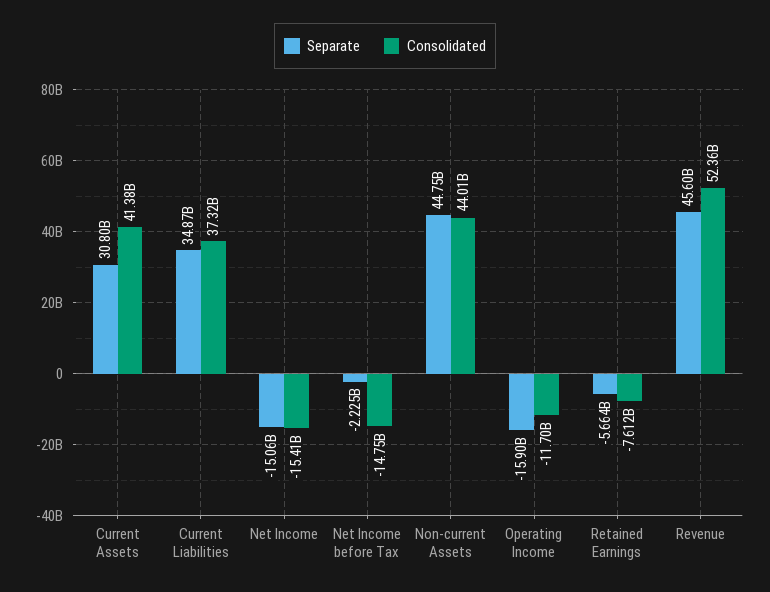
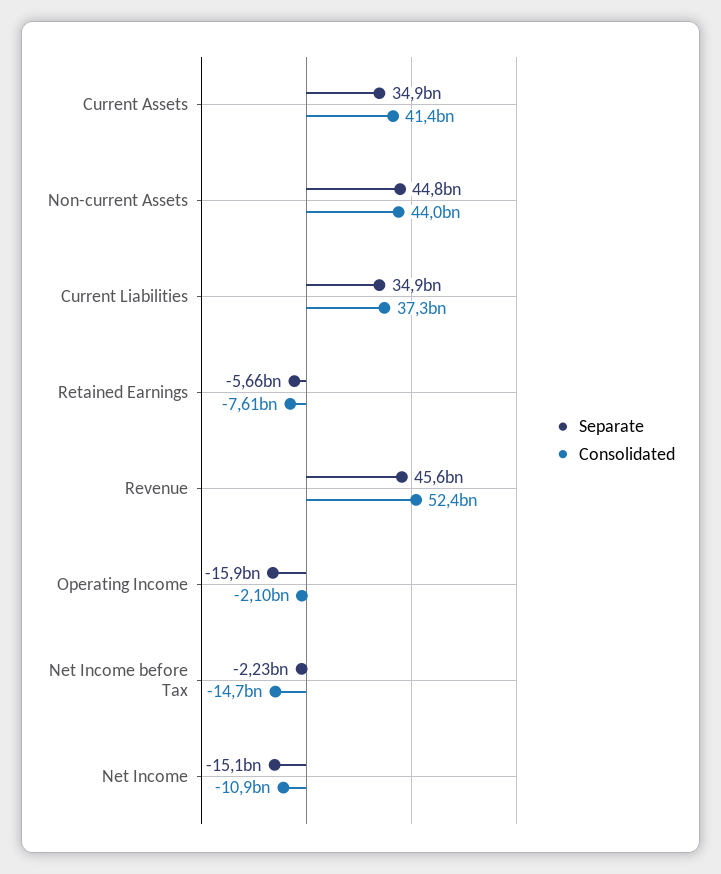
  {
    "Separate": {
-     "Current Assets": 30800000000,
+     "Current Assets": 34900000000,
      "Current Liabilities": 34870000000,
      "Net Income": -15060000000,
      "Net Income before Tax": -2225000000,
      "Non-current Assets": 44750000000,
      "Operating Income": -15900000000,
      "Retained Earnings": -5664000000,
      "Revenue": 45600000000
    },
    "Consolidated": {
      "Current Assets": 41380000000,
      "Current Liabilities": 37320000000,
-     "Net Income": -15410000000,
+     "Net Income": -10900000000,
      "Net Income before Tax": -14750000000,
      "Non-current Assets": 44010000000,
-     "Operating Income": -11700000000,
+     "Operating Income": -2100000000,
      "Retained Earnings": -7612000000,
      "Revenue": 52360000000
    }
  }

